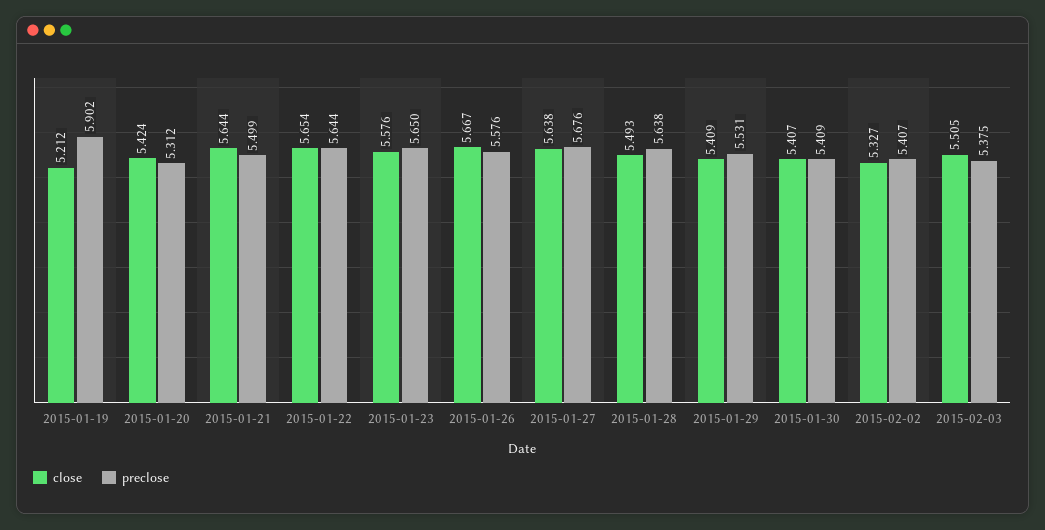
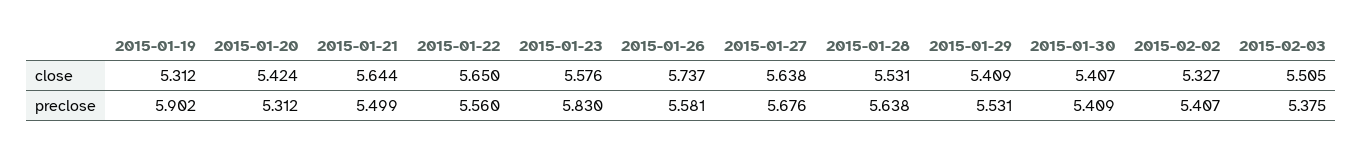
  {
    "close": {
-     "2015-01-19": 5.212,
+     "2015-01-19": 5.312,
      "2015-01-20": 5.424,
      "2015-01-21": 5.644,
-     "2015-01-22": 5.654,
+     "2015-01-22": 5.65,
      "2015-01-23": 5.576,
-     "2015-01-26": 5.667,
+     "2015-01-26": 5.737,
      "2015-01-27": 5.638,
-     "2015-01-28": 5.493,
+     "2015-01-28": 5.531,
      "2015-01-29": 5.409,
      "2015-01-30": 5.407,
      "2015-02-02": 5.327,
      "2015-02-03": 5.505
    },
    "preclose": {
      "2015-01-19": 5.902,
      "2015-01-20": 5.312,
      "2015-01-21": 5.499,
-     "2015-01-22": 5.644,
+     "2015-01-22": 5.56,
-     "2015-01-23": 5.65,
+     "2015-01-23": 5.83,
-     "2015-01-26": 5.576,
+     "2015-01-26": 5.581,
      "2015-01-27": 5.676,
      "2015-01-28": 5.638,
      "2015-01-29": 5.531,
      "2015-01-30": 5.409,
      "2015-02-02": 5.407,
      "2015-02-03": 5.375
    }
  }

